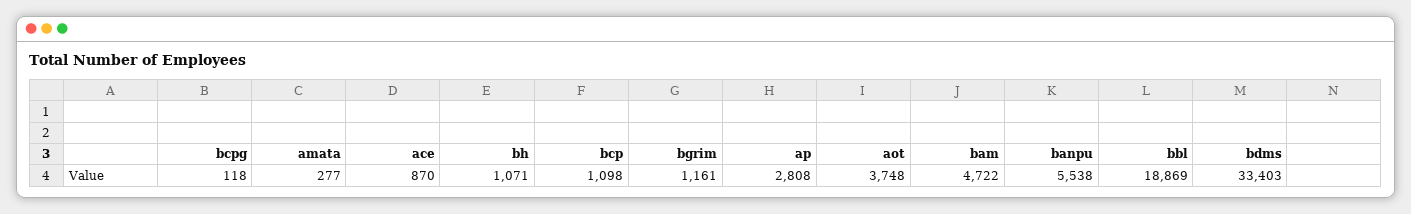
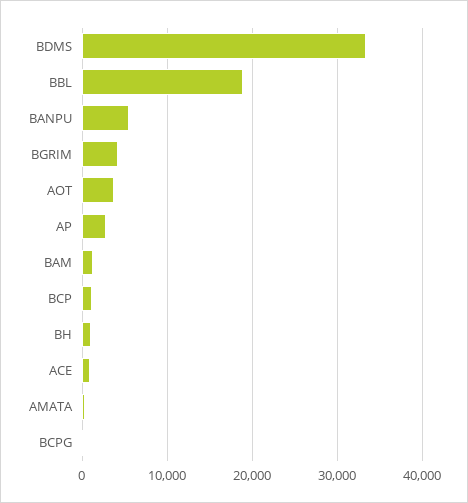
  {
    "bcpg": 118,
    "amata": 277,
    "ace": 870,
    "bh": 1071,
    "bcp": 1098,
-   "bgrim": 1161,
+   "bgrim": 4000,
    "ap": 2808,
    "aot": 3748,
-   "bam": 4722,
+   "bam": 1000,
    "banpu": 5538,
    "bbl": 18869,
    "bdms": 33403
  }

